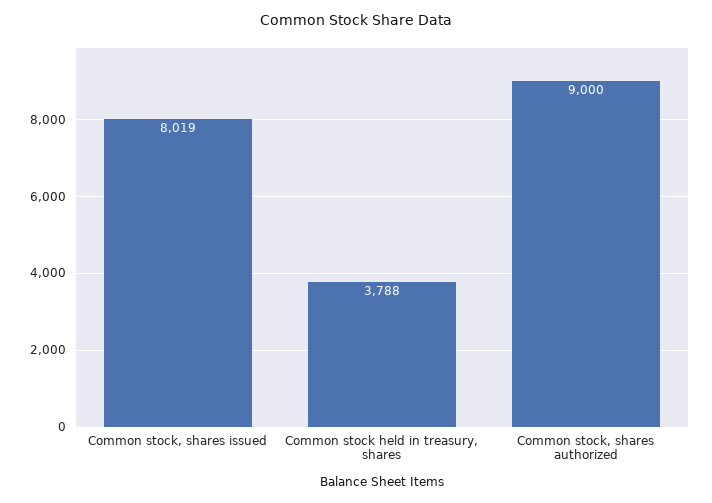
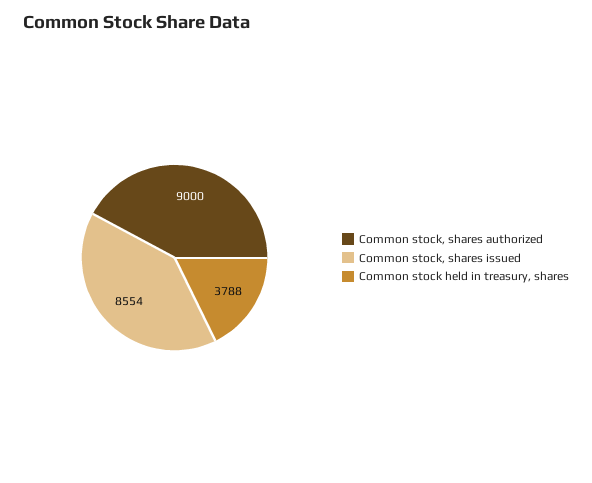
  {
-   "Common stock, shares issued": 8019,
+   "Common stock, shares issued": 8554,
    "Common stock held in treasury, shares": 3788,
    "Common stock, shares authorized": 9000
  }

